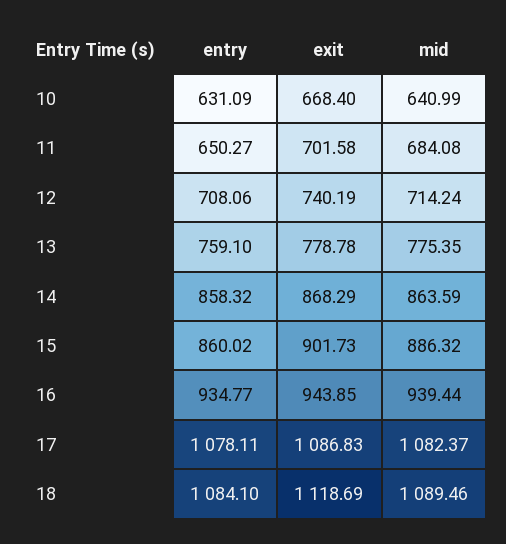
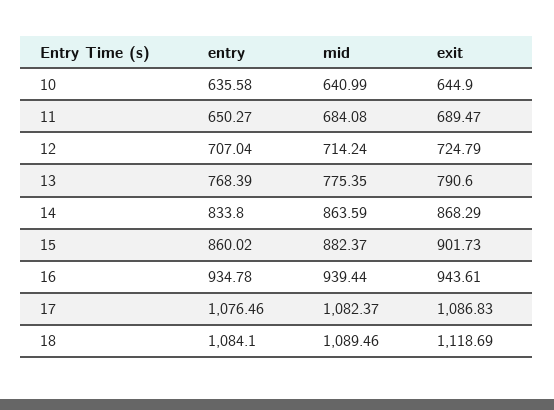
  {
    "entry": {
-     "10": 631.09,
+     "10": 635.58,
      "11": 650.27,
-     "12": 708.06,
+     "12": 707.04,
-     "13": 759.1,
+     "13": 768.39,
-     "14": 858.32,
+     "14": 833.8,
      "15": 860.02,
-     "16": 934.77,
+     "16": 934.78,
-     "17": 1078.11,
+     "17": 1076.46,
      "18": 1084.1
    },
    "exit": {
-     "10": 668.4,
+     "10": 644.9,
-     "11": 701.58,
+     "11": 689.47,
-     "12": 740.19,
+     "12": 724.79,
-     "13": 778.78,
+     "13": 790.6,
      "14": 868.29,
      "15": 901.73,
-     "16": 943.85,
+     "16": 943.61,
      "17": 1086.83,
      "18": 1118.69
    },
    "mid": {
      "10": 640.99,
      "11": 684.08,
      "12": 714.24,
      "13": 775.35,
      "14": 863.59,
-     "15": 886.32,
+     "15": 882.37,
      "16": 939.44,
      "17": 1082.37,
      "18": 1089.46
    }
  }

